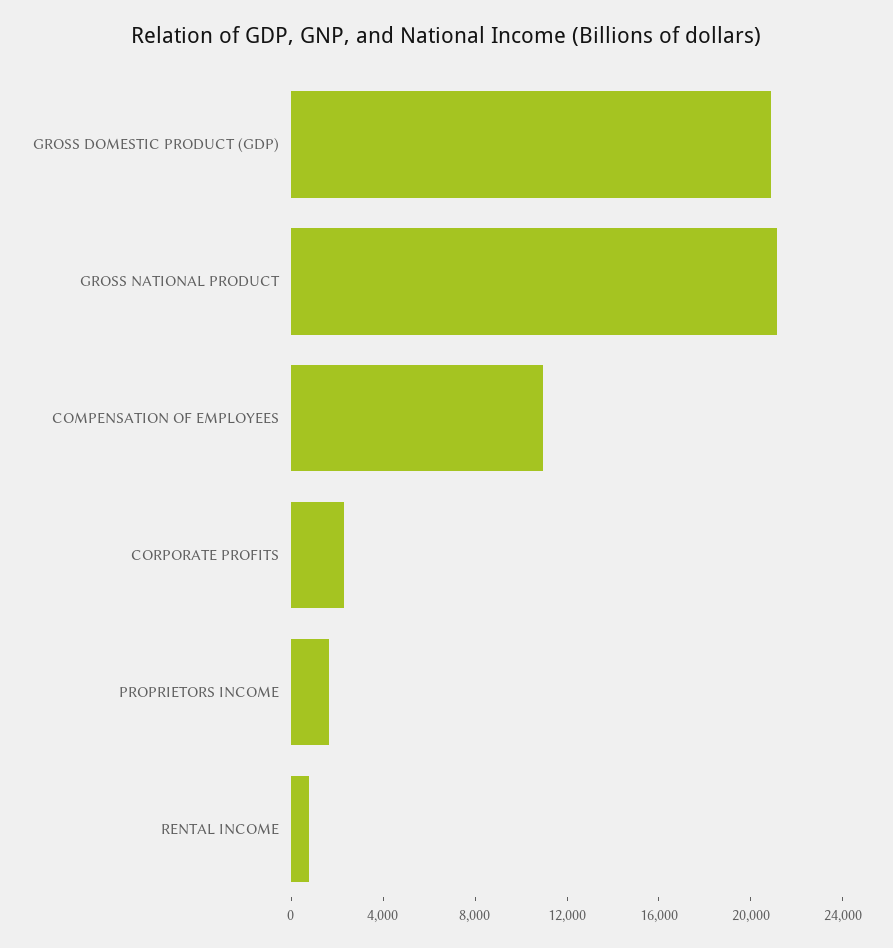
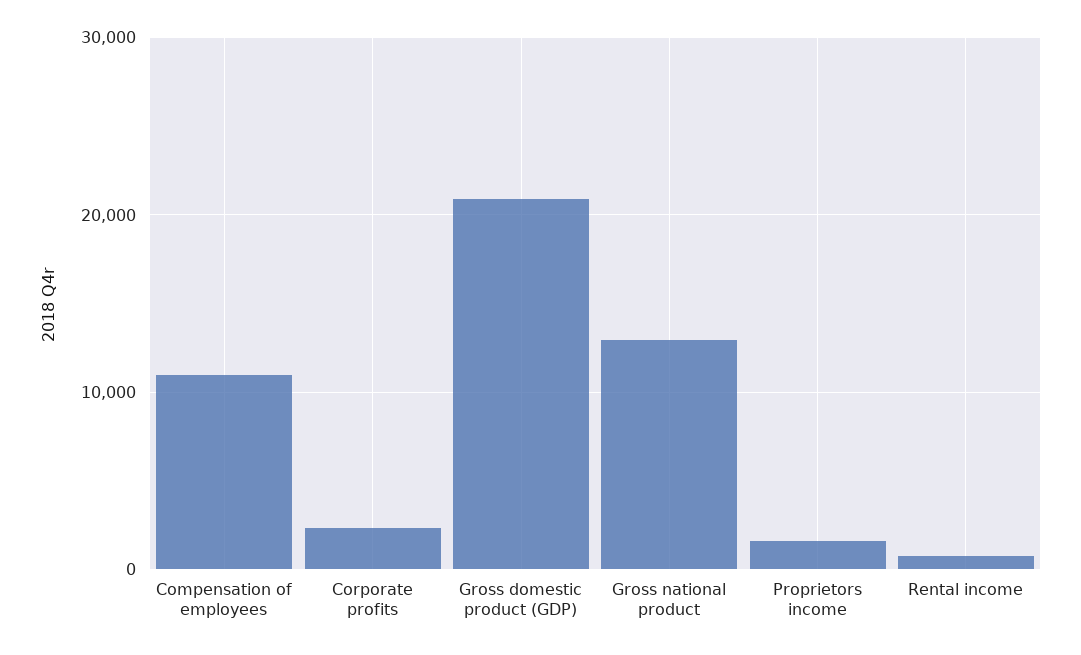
  {
    "GROSS DOMESTIC PRODUCT (GDP)": 21000,
-   "GROSS NATIONAL PRODUCT": 21000,
+   "GROSS NATIONAL PRODUCT": 13000,
    "COMPENSATION OF EMPLOYEES": 11000,
    "CORPORATE PROFITS": 2000,
    "PROPRIETORS INCOME": 2000,
    "RENTAL INCOME": 1000
  }

